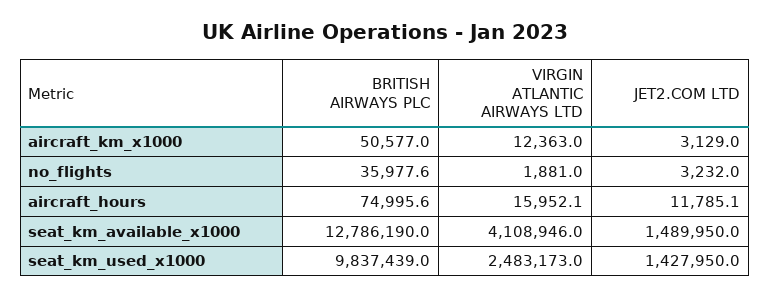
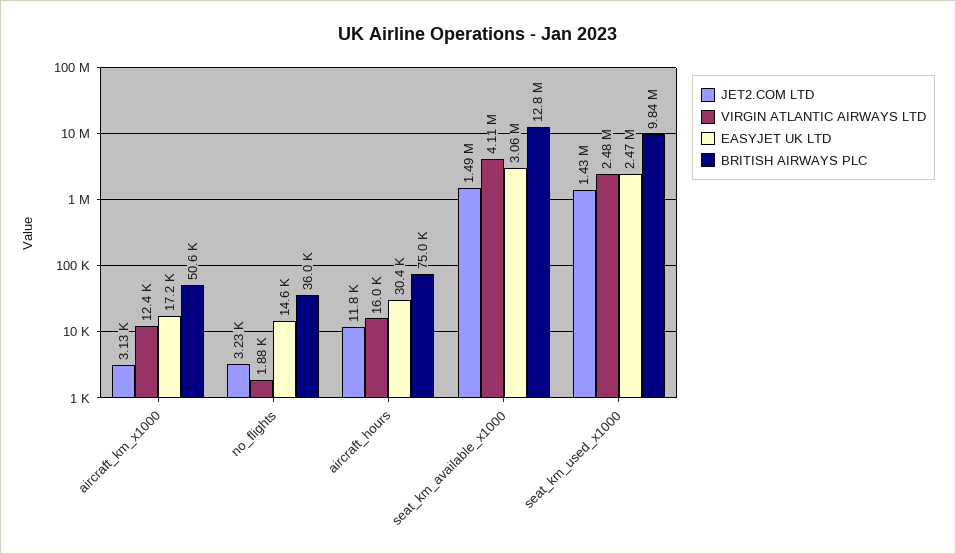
  {
    "BRITISH AIRWAYS PLC": {
      "aircraft_km_x1000": 50577,
      "no_flights": 35977.6,
      "aircraft_hours": 74995.6,
      "seat_km_available_x1000": 12786190,
      "seat_km_used_x1000": 9837439
    },
    "VIRGIN ATLANTIC AIRWAYS LTD": {
      "aircraft_km_x1000": 12363,
      "no_flights": 1881,
      "aircraft_hours": 15952.1,
      "seat_km_available_x1000": 4108946,
      "seat_km_used_x1000": 2483173
    },
    "JET2.COM LTD": {
      "aircraft_km_x1000": 3129,
      "no_flights": 3232,
      "aircraft_hours": 11785.1,
      "seat_km_available_x1000": 1489950,
      "seat_km_used_x1000": 1427950
-   }
+   },
+   "EASYJET UK LTD": {
+     "aircraft_km_x1000": 17200,
+     "no_flights": 14600,
+     "aircraft_hours": 30400,
+     "seat_km_available_x1000": 3060000,
+     "seat_km_used_x1000": 2470000
+   }
  }

